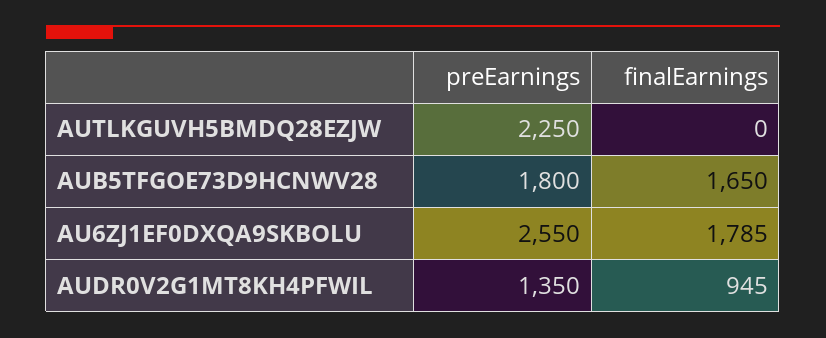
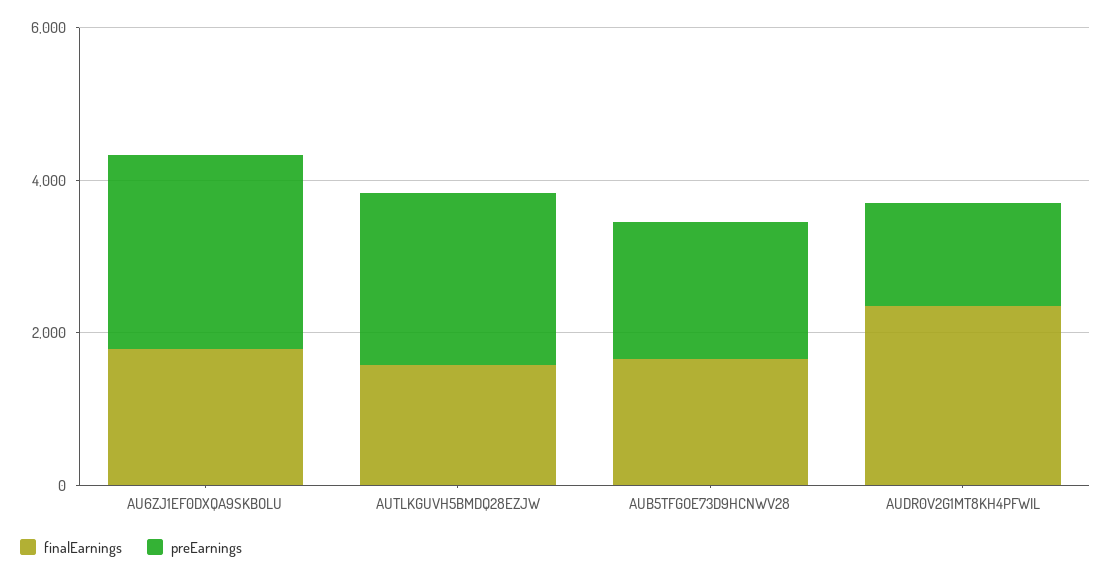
  {
    "preEarnings": {
      "AUTLKGUVH5BMDQ28EZJW": 2250,
      "AUB5TFGOE73D9HCNWV28": 1800,
      "AU6ZJ1EF0DXQA9SKBOLU": 2550,
      "AUDR0V2G1MT8KH4PFWIL": 1350
    },
    "finalEarnings": {
-     "AUTLKGUVH5BMDQ28EZJW": 0,
+     "AUTLKGUVH5BMDQ28EZJW": 1500,
      "AUB5TFGOE73D9HCNWV28": 1650,
      "AU6ZJ1EF0DXQA9SKBOLU": 1785,
-     "AUDR0V2G1MT8KH4PFWIL": 945
+     "AUDR0V2G1MT8KH4PFWIL": 2500
    }
  }

